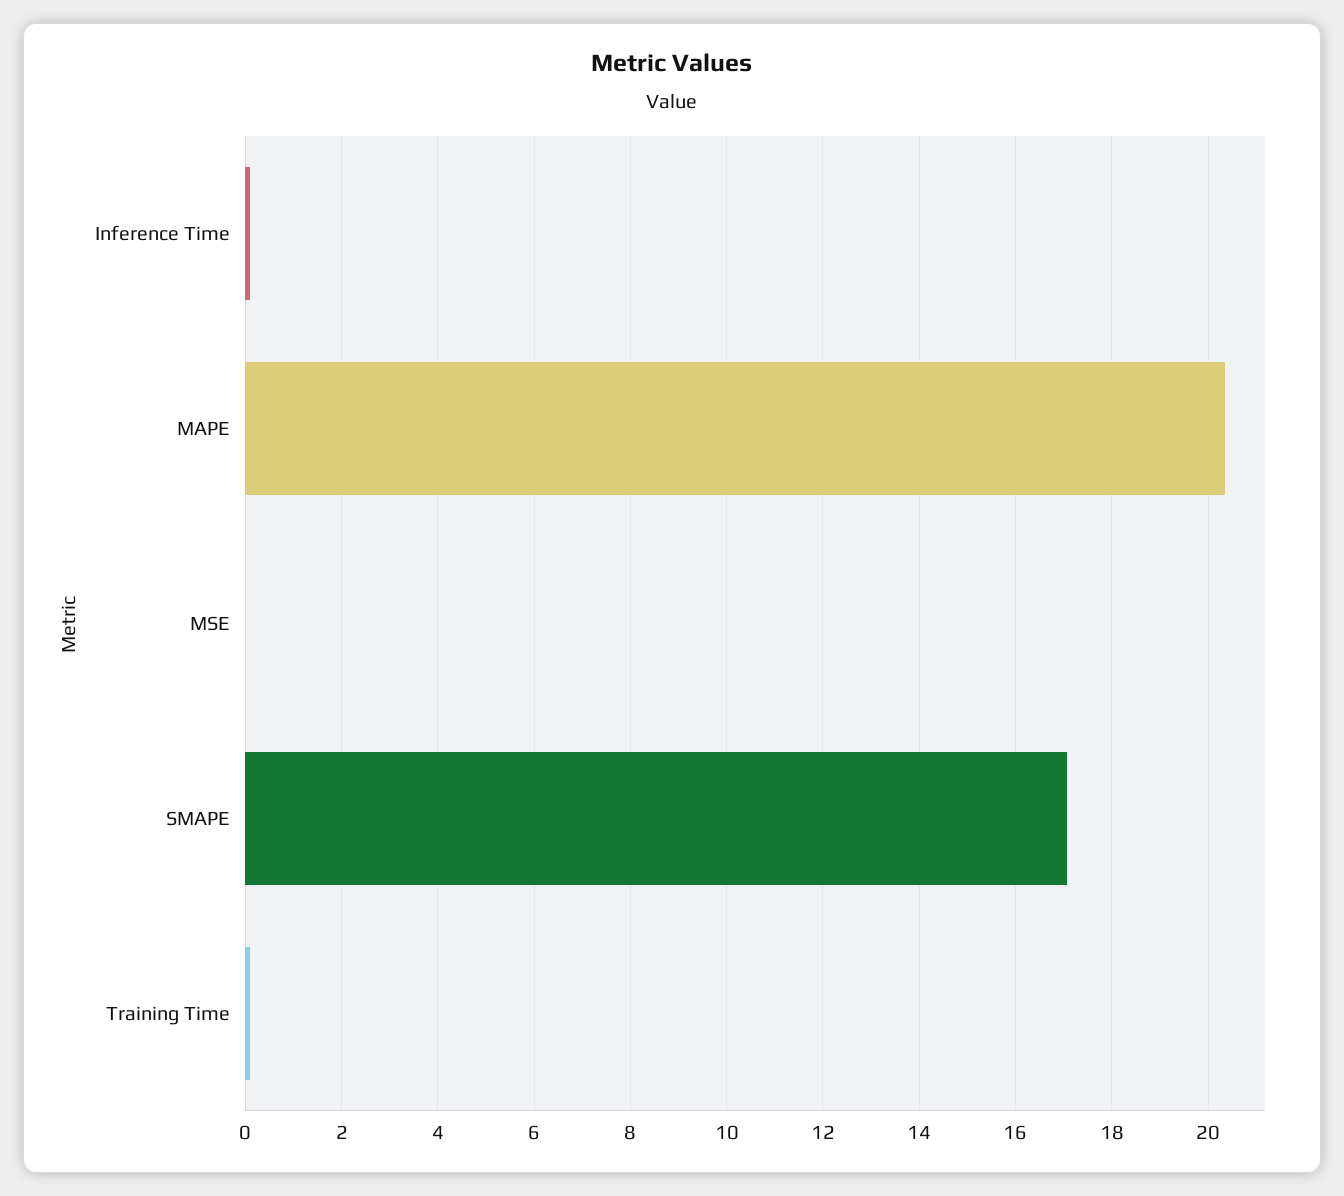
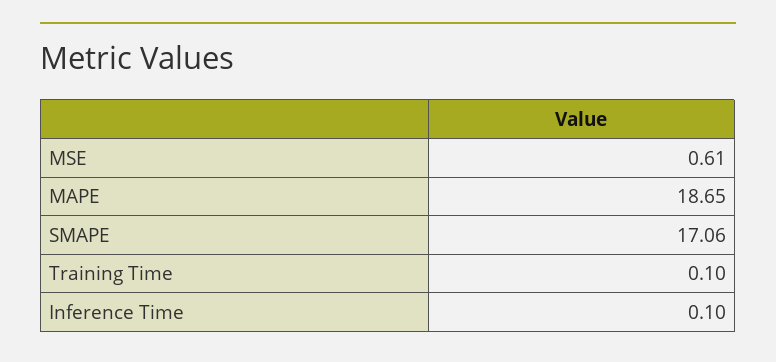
  {
    "Inference Time": 0.1,
-   "MAPE": 20.4,
+   "MAPE": 18.65,
-   "MSE": 0,
+   "MSE": 0.61,
    "SMAPE": 17.06,
    "Training Time": 0.1
  }

